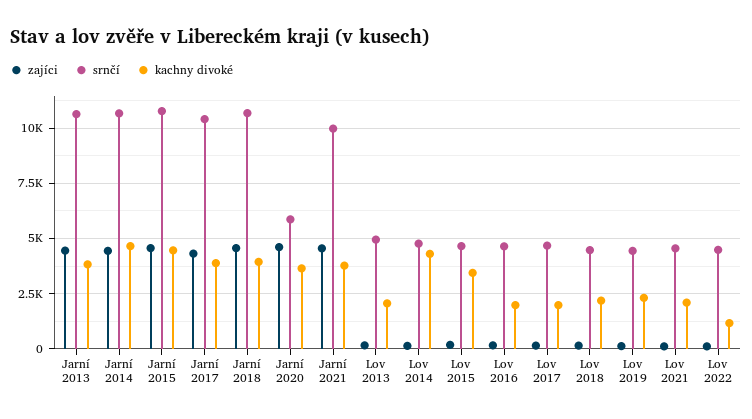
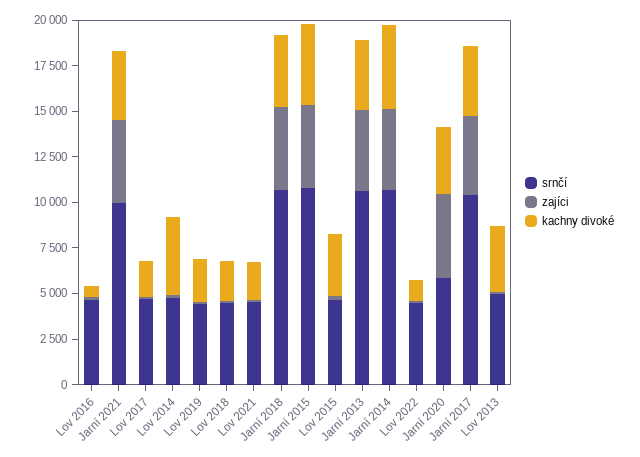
  {
    "zajíci": {
      "Jarní 2013": 4500,
      "Jarní 2014": 4500,
      "Jarní 2015": 4500,
      "Jarní 2017": 4500,
      "Jarní 2018": 4500,
      "Jarní 2020": 4500,
      "Jarní 2021": 4500,
      "Lov 2013": 0,
      "Lov 2014": 0,
      "Lov 2015": 0,
      "Lov 2016": 0,
      "Lov 2017": 0,
      "Lov 2018": 0,
      "Lov 2019": 0,
      "Lov 2021": 0,
      "Lov 2022": 0
    },
    "srnčí": {
      "Jarní 2013": 10500,
      "Jarní 2014": 10500,
      "Jarní 2015": 11000,
      "Jarní 2017": 10500,
      "Jarní 2018": 10500,
      "Jarní 2020": 6000,
      "Jarní 2021": 10000,
      "Lov 2013": 5000,
      "Lov 2014": 5000,
      "Lov 2015": 4500,
      "Lov 2016": 4500,
      "Lov 2017": 4500,
      "Lov 2018": 4500,
      "Lov 2019": 4500,
      "Lov 2021": 4500,
      "Lov 2022": 4500
    },
    "kachny divoké": {
      "Jarní 2013": 4000,
      "Jarní 2014": 4500,
      "Jarní 2015": 4500,
      "Jarní 2017": 4000,
      "Jarní 2018": 4000,
      "Jarní 2020": 3500,
      "Jarní 2021": 4000,
-     "Lov 2013": 2000,
+     "Lov 2013": 3500,
      "Lov 2014": 4500,
      "Lov 2015": 3500,
-     "Lov 2016": 2000,
+     "Lov 2016": 500,
      "Lov 2017": 2000,
      "Lov 2018": 2000,
      "Lov 2019": 2500,
      "Lov 2021": 2000,
      "Lov 2022": 1000
    }
  }

